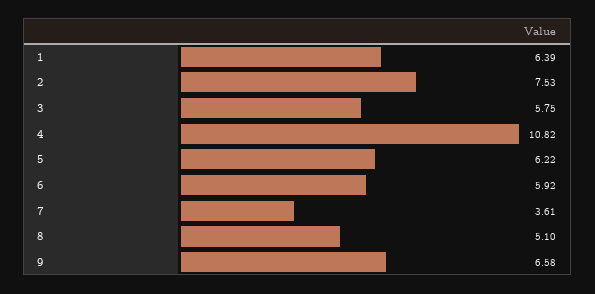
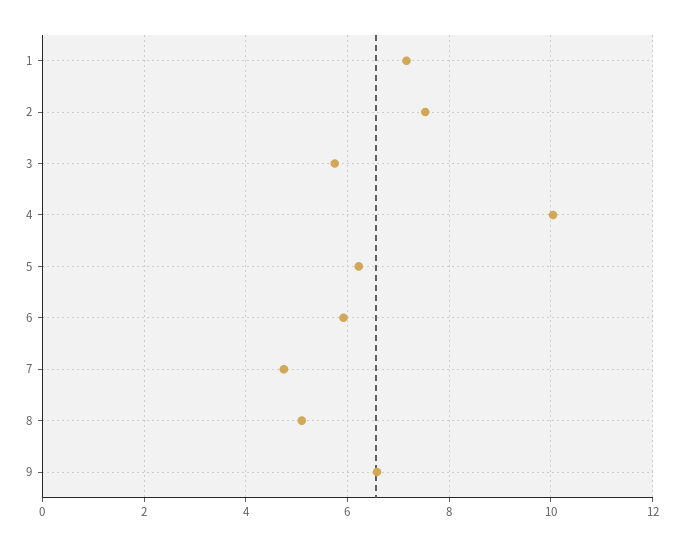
  {
-   "1": 6.39,
+   "1": 7.2,
    "2": 7.53,
    "3": 5.75,
-   "4": 10.82,
+   "4": 10,
    "5": 6.22,
    "6": 5.92,
-   "7": 3.61,
+   "7": 4.8,
    "8": 5.1,
    "9": 6.58
  }

